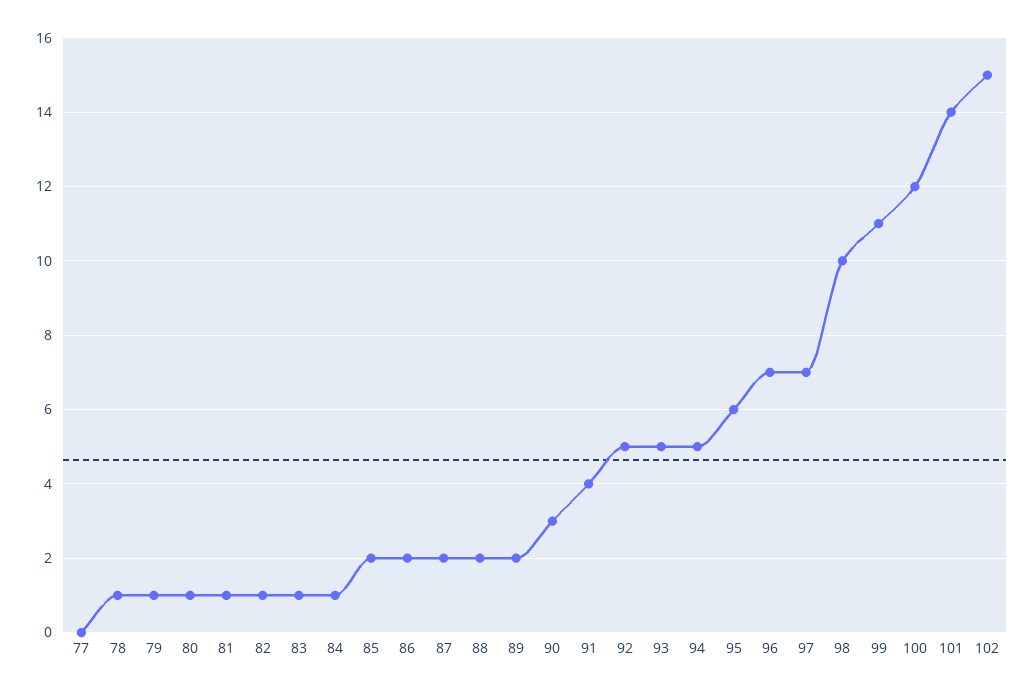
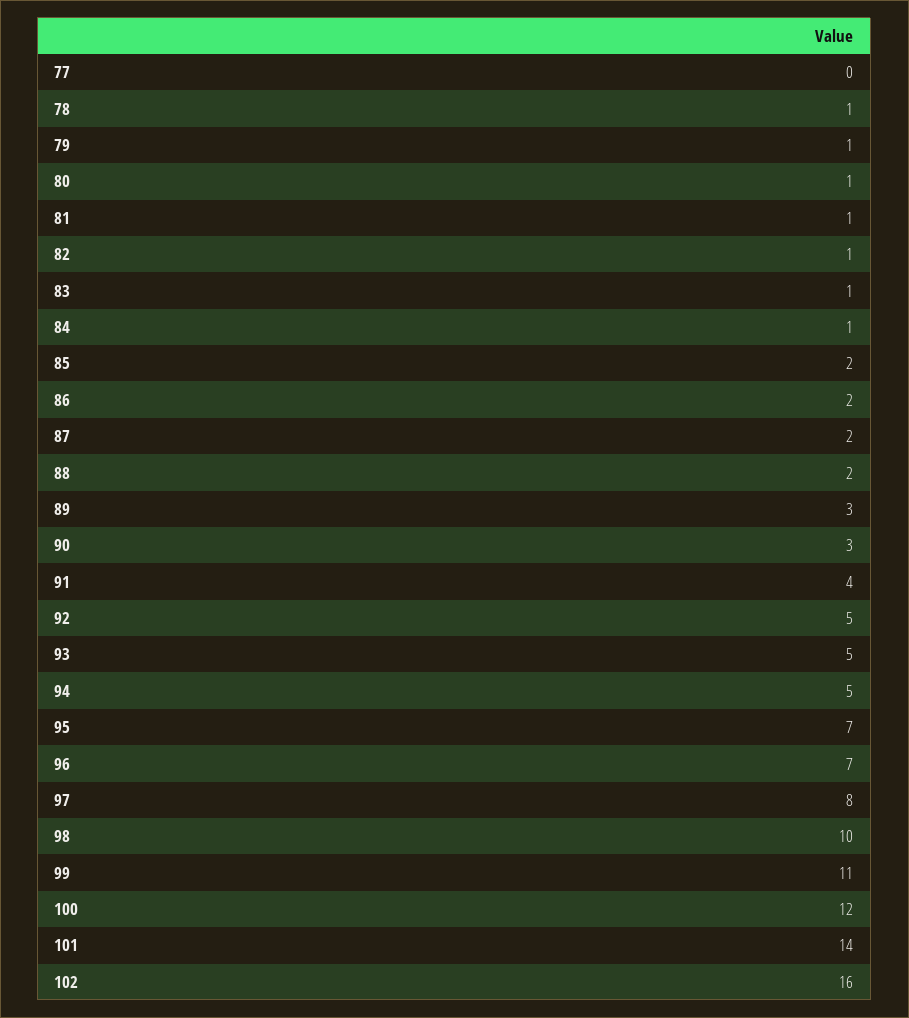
  {
    "77": 0,
    "78": 1,
    "79": 1,
    "80": 1,
    "81": 1,
    "82": 1,
    "83": 1,
    "84": 1,
    "85": 2,
    "86": 2,
    "87": 2,
    "88": 2,
-   "89": 2,
+   "89": 3,
    "90": 3,
    "91": 4,
    "92": 5,
    "93": 5,
    "94": 5,
-   "95": 6,
+   "95": 7,
    "96": 7,
-   "97": 7,
+   "97": 8,
    "98": 10,
    "99": 11,
    "100": 12,
    "101": 14,
-   "102": 15
+   "102": 16
  }

